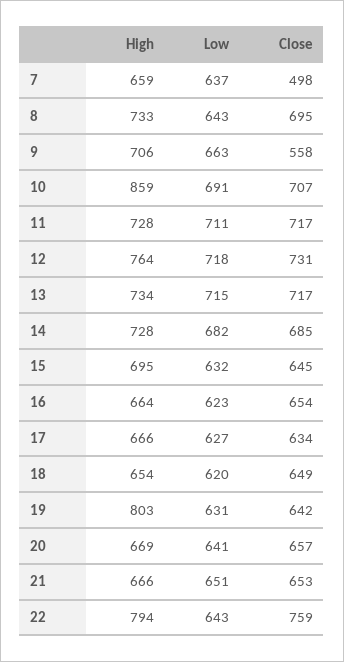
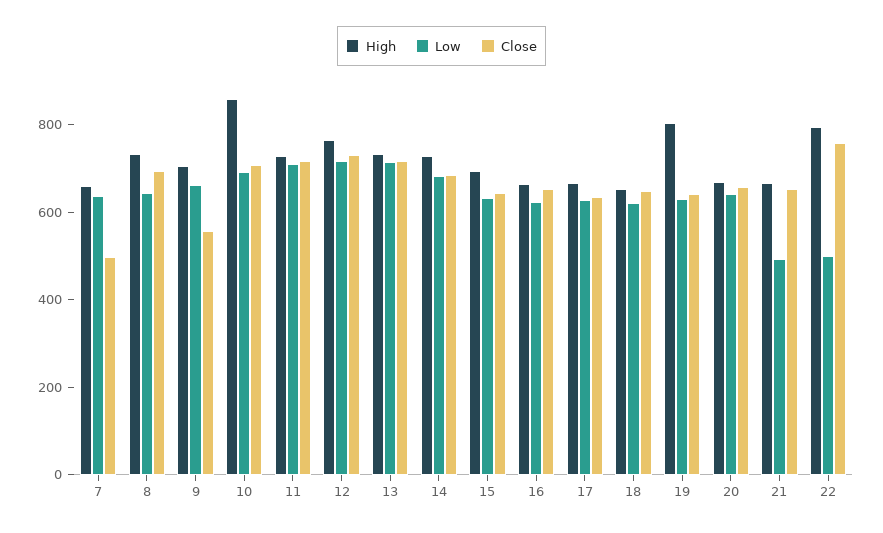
  {
    "High": {
      "7": 659,
      "8": 733,
      "9": 706,
      "10": 859,
      "11": 728,
      "12": 764,
      "13": 734,
      "14": 728,
      "15": 695,
      "16": 664,
      "17": 666,
      "18": 654,
      "19": 803,
      "20": 669,
      "21": 666,
      "22": 794
    },
    "Low": {
      "7": 637,
      "8": 643,
      "9": 663,
      "10": 691,
      "11": 711,
      "12": 718,
      "13": 715,
      "14": 682,
      "15": 632,
      "16": 623,
      "17": 627,
      "18": 620,
      "19": 631,
      "20": 641,
-     "21": 651,
+     "21": 500,
-     "22": 643
+     "22": 500
    },
    "Close": {
      "7": 498,
      "8": 695,
      "9": 558,
      "10": 707,
      "11": 717,
      "12": 731,
      "13": 717,
      "14": 685,
      "15": 645,
      "16": 654,
      "17": 634,
      "18": 649,
      "19": 642,
      "20": 657,
      "21": 653,
      "22": 759
    }
  }

